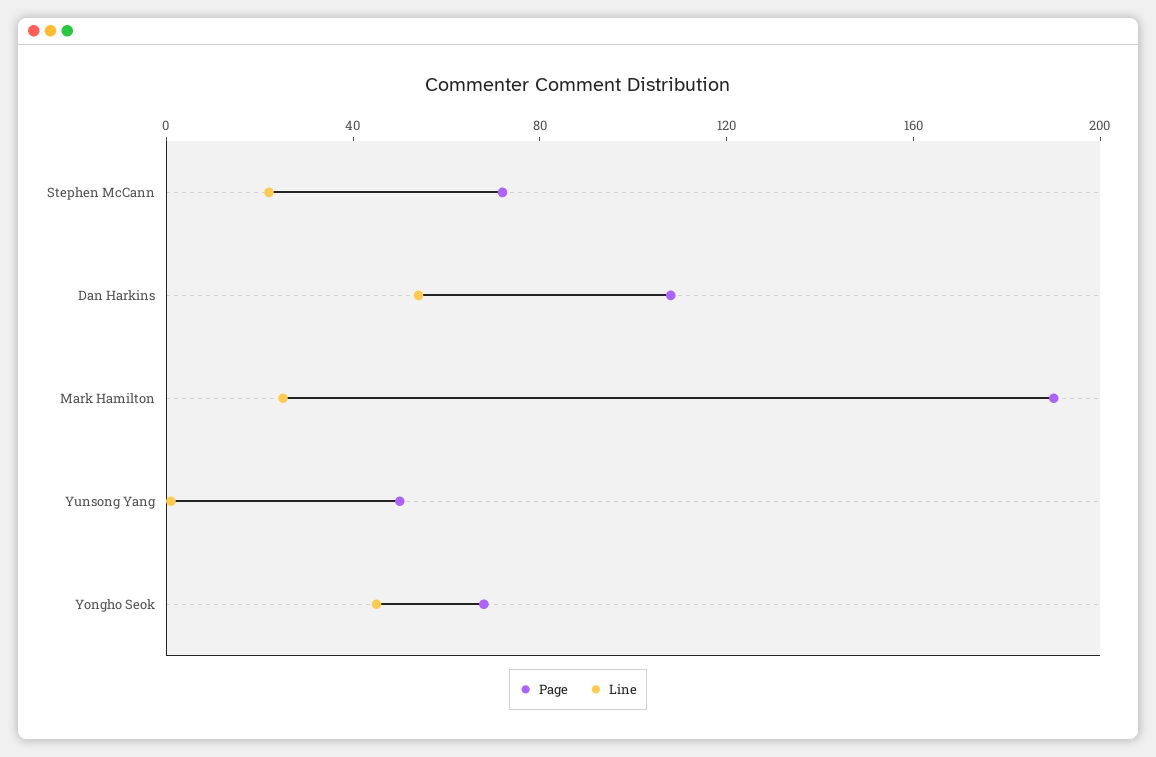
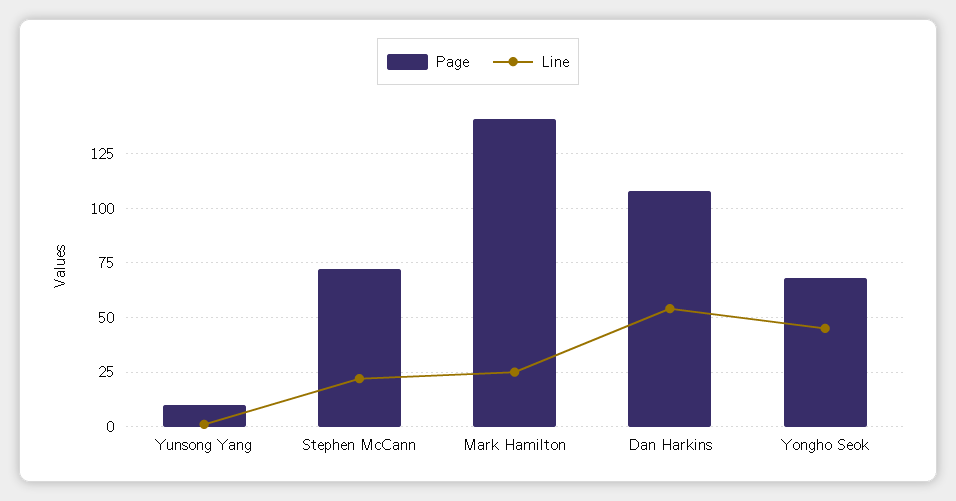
  {
    "Page": {
      "Stephen McCann": 70,
      "Dan Harkins": 110,
-     "Mark Hamilton": 190,
+     "Mark Hamilton": 140,
-     "Yunsong Yang": 50,
+     "Yunsong Yang": 10,
      "Yongho Seok": 70
    },
    "Line": {
      "Stephen McCann": 20,
      "Dan Harkins": 55,
      "Mark Hamilton": 25,
      "Yunsong Yang": 0,
      "Yongho Seok": 45
    }
  }

